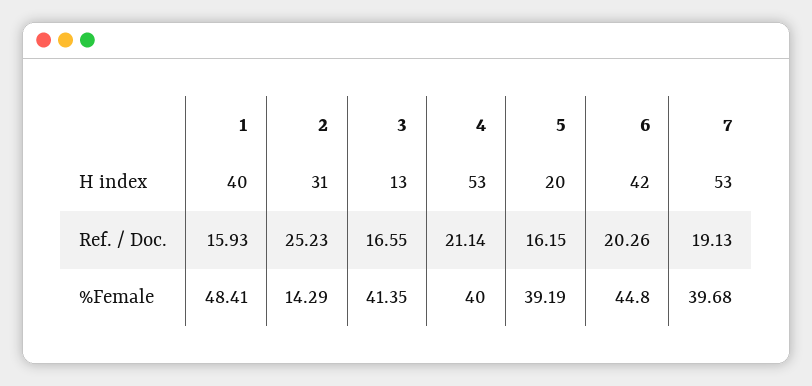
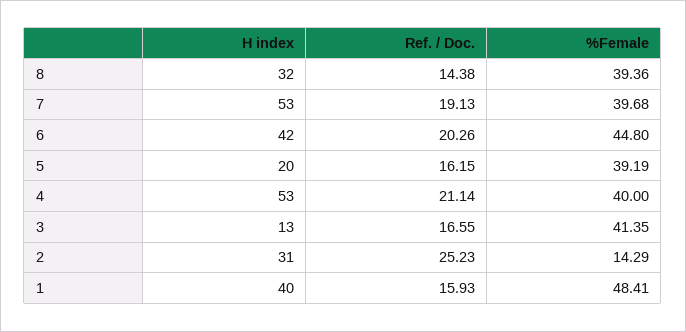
  {
    "1": {
      "H index": 40,
      "Ref. / Doc.": 15.93,
      "%Female": 48.41
    },
    "2": {
      "H index": 31,
      "Ref. / Doc.": 25.23,
      "%Female": 14.29
    },
    "3": {
      "H index": 13,
      "Ref. / Doc.": 16.55,
      "%Female": 41.35
    },
    "4": {
      "H index": 53,
      "Ref. / Doc.": 21.14,
      "%Female": 40
    },
    "5": {
      "H index": 20,
      "Ref. / Doc.": 16.15,
      "%Female": 39.19
    },
    "6": {
      "H index": 42,
      "Ref. / Doc.": 20.26,
      "%Female": 44.8
    },
    "7": {
      "H index": 53,
      "Ref. / Doc.": 19.13,
      "%Female": 39.68
-   }
+   },
+   "8": {
+     "H index": 32,
+     "Ref. / Doc.": 14.38,
+     "%Female": 39.36
+   }
  }

